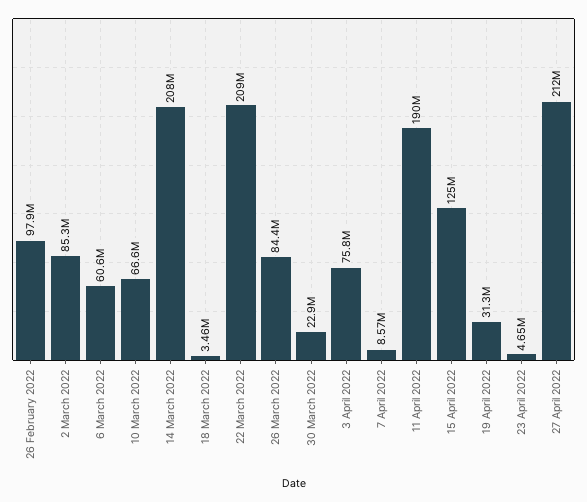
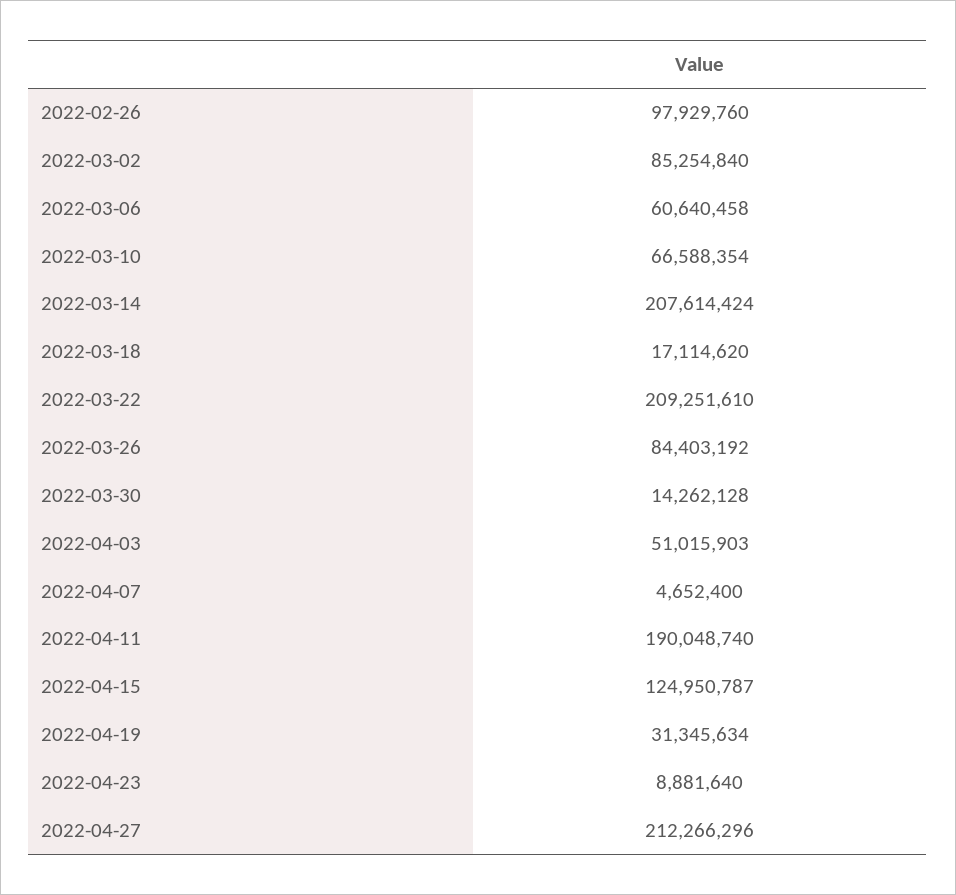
  {
    "26 February 2022": 97929760,
    "2 March 2022": 85254840,
    "6 March 2022": 60640458,
    "10 March 2022": 66588354,
    "14 March 2022": 207614424,
-   "18 March 2022": 3460000,
+   "18 March 2022": 17114620,
    "22 March 2022": 209251610,
    "26 March 2022": 84403192,
-   "30 March 2022": 22900000,
+   "30 March 2022": 14262128,
-   "3 April 2022": 75800000,
+   "3 April 2022": 51015903,
-   "7 April 2022": 8570000,
+   "7 April 2022": 4652400,
    "11 April 2022": 190048740,
    "15 April 2022": 124950787,
    "19 April 2022": 31345634,
-   "23 April 2022": 4650000,
+   "23 April 2022": 8881640,
    "27 April 2022": 212266296
  }

